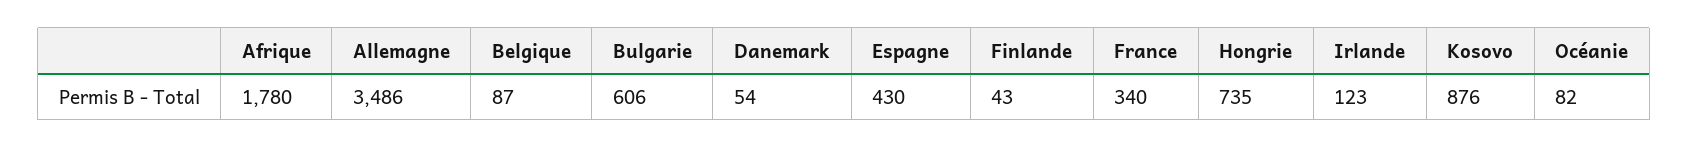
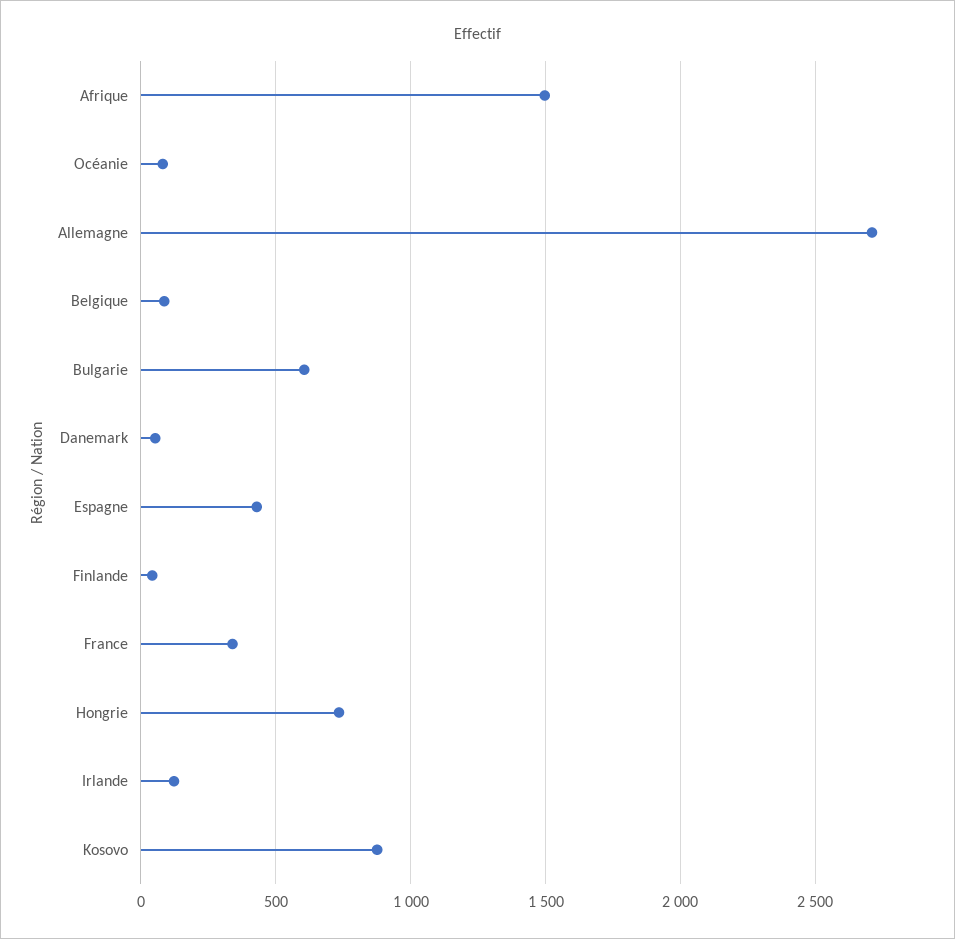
  {
-   "Afrique": 1780,
+   "Afrique": 1500,
-   "Allemagne": 3486,
+   "Allemagne": 2700,
    "Belgique": 87,
    "Bulgarie": 606,
    "Danemark": 54,
    "Espagne": 430,
    "Finlande": 43,
    "France": 340,
    "Hongrie": 735,
    "Irlande": 123,
    "Kosovo": 876,
    "Océanie": 82
  }

